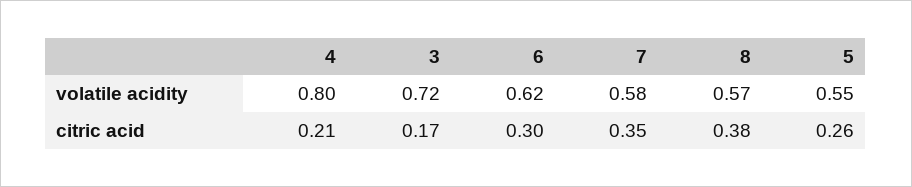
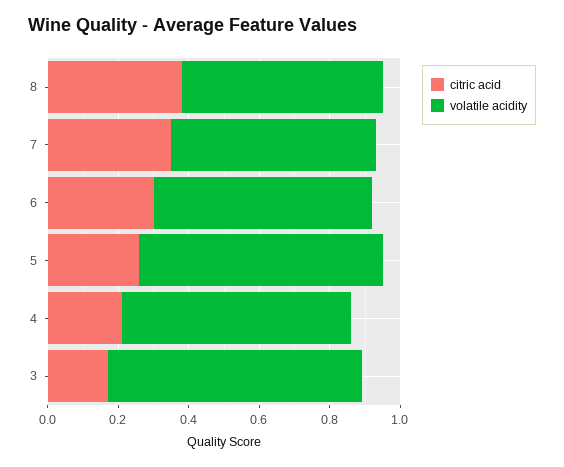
  {
    "volatile acidity": {
-     "4": 0.8,
+     "4": 0.65,
      "3": 0.72,
      "6": 0.62,
      "7": 0.58,
      "8": 0.57,
-     "5": 0.55
+     "5": 0.7
    },
    "citric acid": {
      "4": 0.21,
      "3": 0.17,
      "6": 0.3,
      "7": 0.35,
      "8": 0.38,
      "5": 0.26
    }
  }

